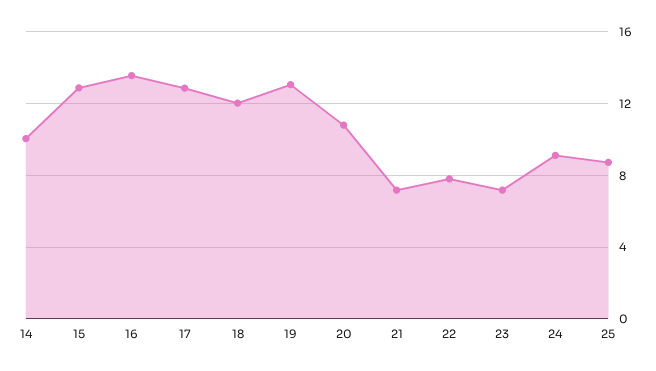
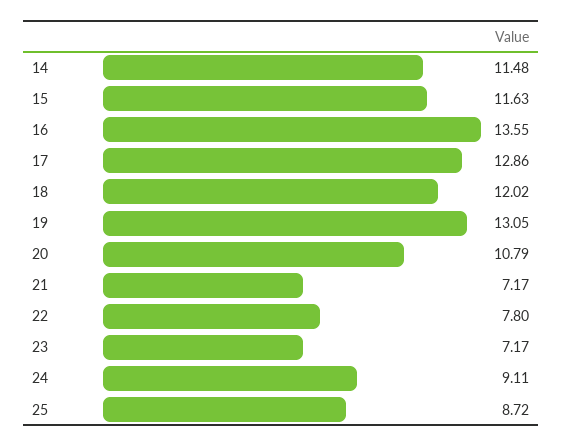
  {
-   "14": 10,
+   "14": 11.48,
-   "15": 13,
+   "15": 11.63,
    "16": 13.55,
    "17": 12.86,
    "18": 12.02,
    "19": 13.05,
    "20": 10.79,
    "21": 7.17,
    "22": 7.8,
    "23": 7.17,
    "24": 9.11,
    "25": 8.72
  }

